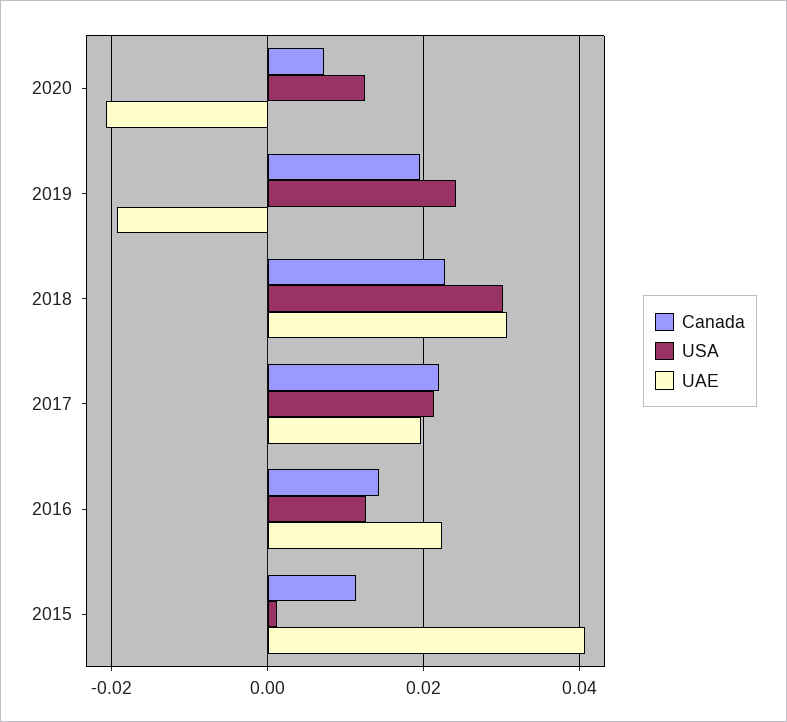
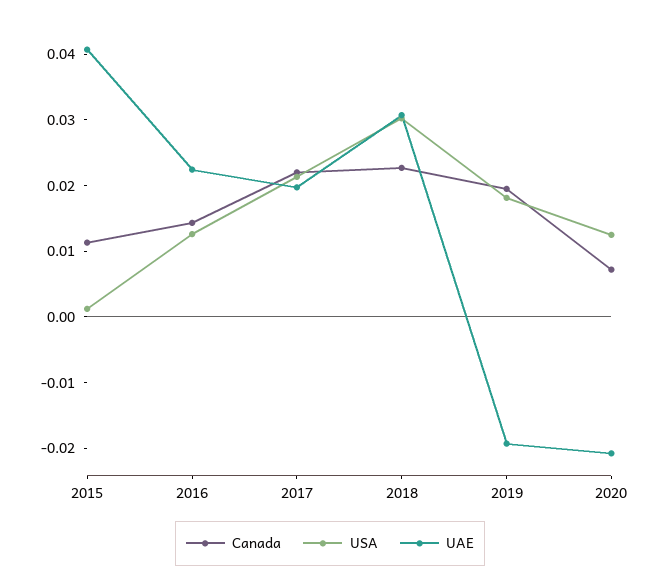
  {
    "Canada": {
      "2020": 0.008,
      "2019": 0.02,
      "2018": 0.022,
      "2017": 0.022,
      "2016": 0.014,
      "2015": 0.012
    },
    "USA": {
      "2020": 0.012,
-     "2019": 0.024,
+     "2019": 0.018,
      "2018": 0.03,
      "2017": 0.022,
      "2016": 0.012,
      "2015": 0.002
    },
    "UAE": {
      "2020": -0.02,
      "2019": -0.02,
      "2018": 0.03,
      "2017": 0.02,
      "2016": 0.022,
      "2015": 0.04
    }
  }

